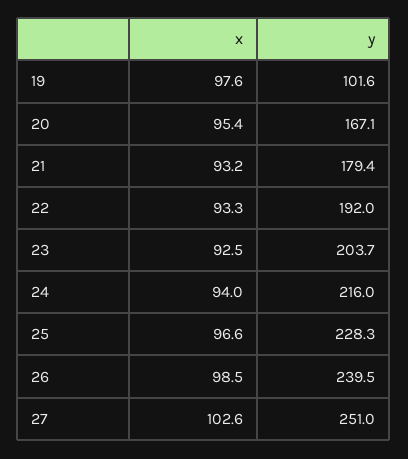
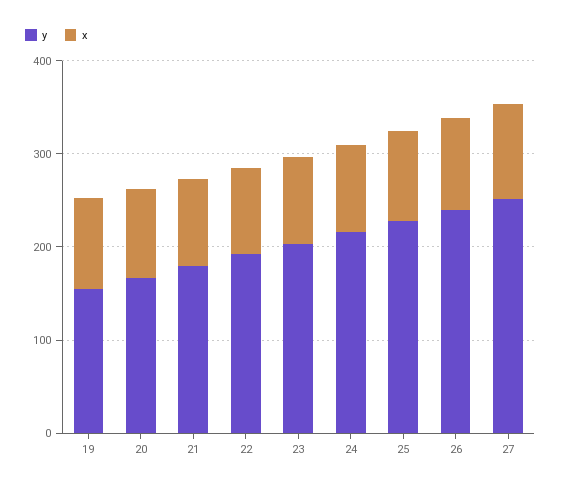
  {
    "x": {
      "19": 97.6,
      "20": 95.4,
      "21": 93.2,
      "22": 93.3,
      "23": 92.5,
      "24": 94,
      "25": 96.6,
      "26": 98.5,
      "27": 102.6
    },
    "y": {
-     "19": 101.6,
+     "19": 160,
      "20": 167.1,
      "21": 179.4,
      "22": 192,
      "23": 203.7,
      "24": 216,
      "25": 228.3,
      "26": 239.5,
      "27": 251
    }
  }

